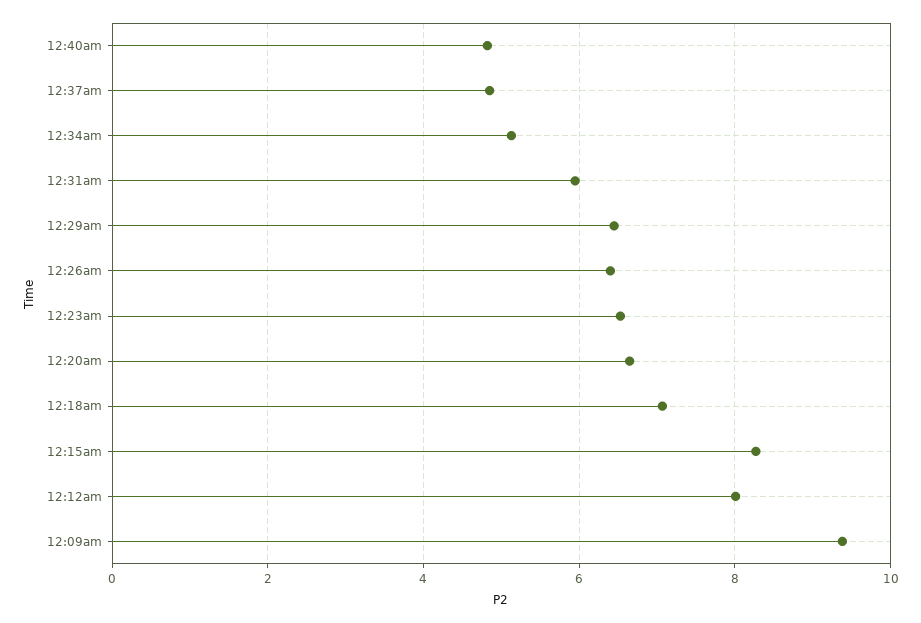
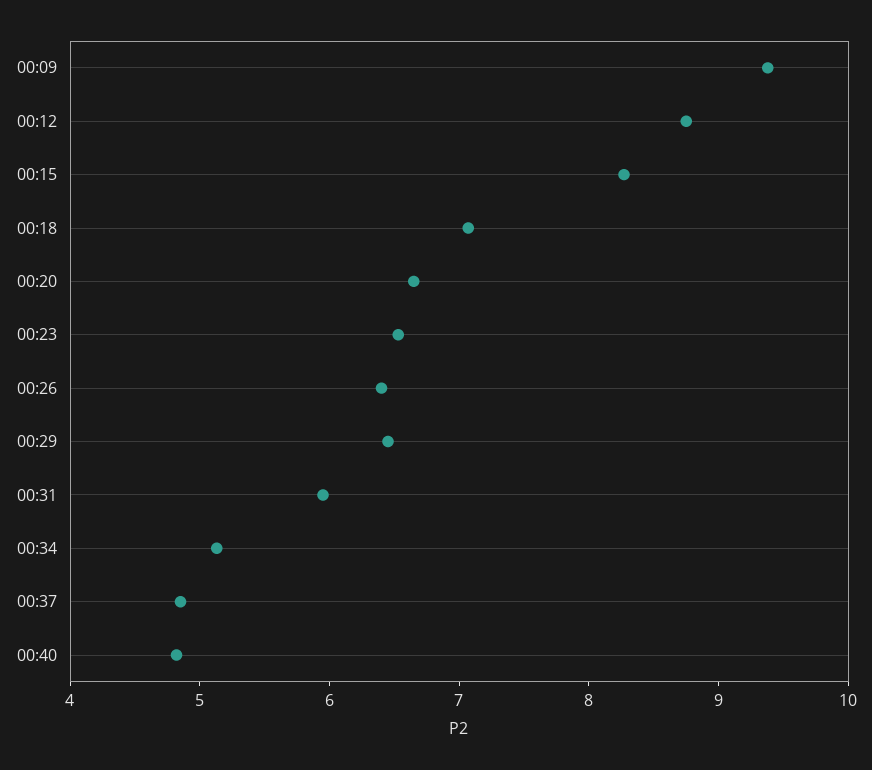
  {
    "12:40am": 4.8,
    "12:37am": 4.8,
    "12:34am": 5.2,
    "12:31am": 6,
    "12:29am": 6.4,
    "12:26am": 6.4,
    "12:23am": 6.6,
    "12:20am": 6.6,
    "12:18am": 7,
    "12:15am": 8.2,
-   "12:12am": 8,
+   "12:12am": 8.8,
    "12:09am": 9.4
  }

